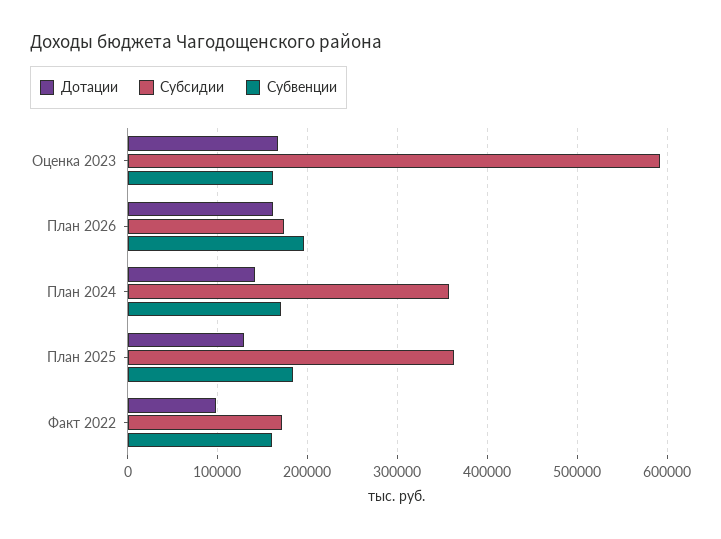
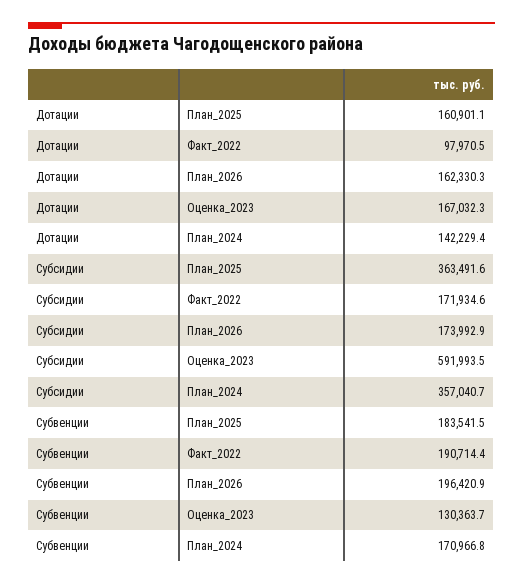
  {
    "Дотации": {
      "Оценка 2023": 167032.3,
      "План 2026": 162330.3,
      "План 2024": 142229.4,
-     "План 2025": 130000,
+     "План 2025": 160901.1,
      "Факт 2022": 97970.5
    },
    "Субсидии": {
      "Оценка 2023": 591993.5,
      "План 2026": 173992.9,
      "План 2024": 357040.7,
      "План 2025": 363491.6,
      "Факт 2022": 171934.6
    },
    "Субвенции": {
-     "Оценка 2023": 160000,
+     "Оценка 2023": 130363.7,
      "План 2026": 196420.9,
      "План 2024": 170966.8,
      "План 2025": 183541.5,
-     "Факт 2022": 160000
+     "Факт 2022": 190714.4
    }
  }

